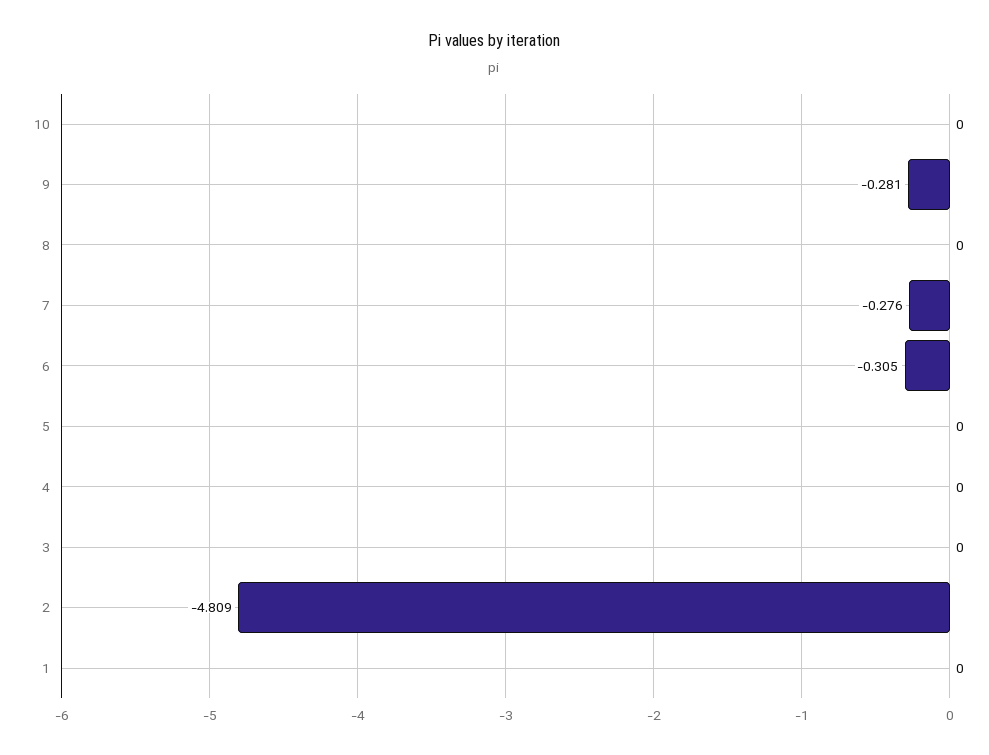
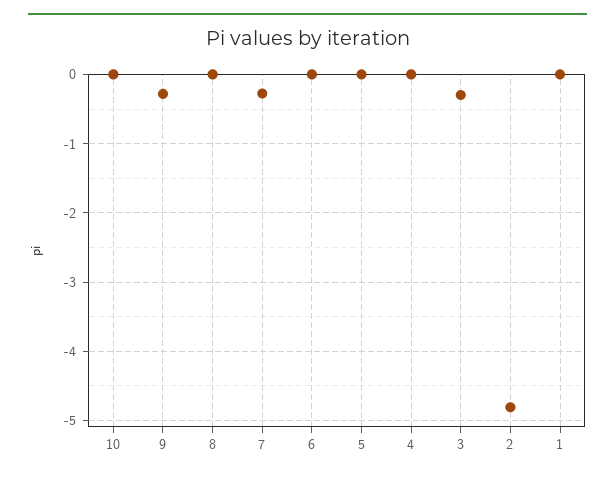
  {
    "10": 0,
    "9": -0.281,
    "8": 0,
    "7": -0.276,
-   "6": -0.305,
+   "6": 0,
    "5": 0,
    "4": 0,
-   "3": 0,
+   "3": -0.3,
    "2": -4.809,
    "1": 0
  }

